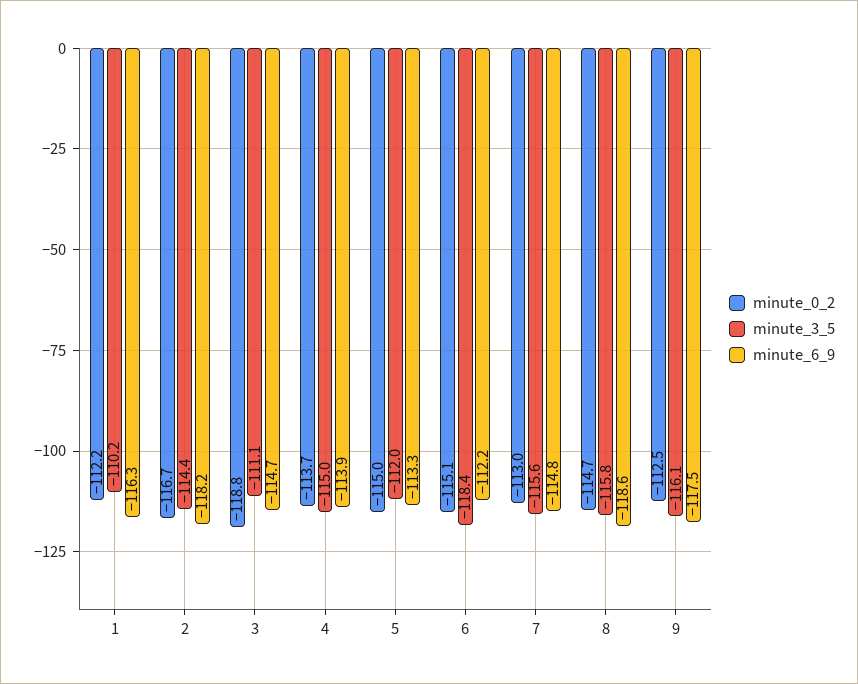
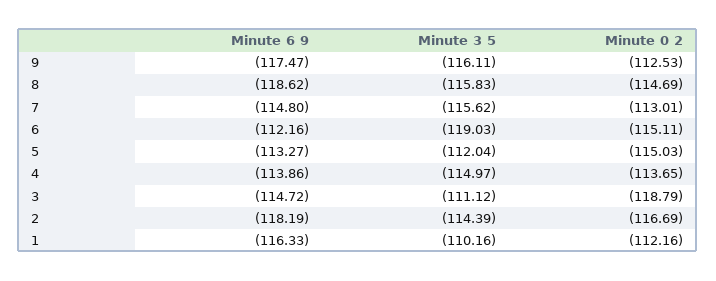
  {
    "minute_0_2": {
      "1": -112.16,
      "2": -116.69,
      "3": -118.79,
      "4": -113.65,
      "5": -115.03,
      "6": -115.11,
      "7": -113.01,
      "8": -114.69,
      "9": -112.53
    },
    "minute_3_5": {
      "1": -110.16,
      "2": -114.39,
      "3": -111.12,
      "4": -114.97,
      "5": -112.04,
-     "6": -118.4,
+     "6": -119.03,
      "7": -115.62,
      "8": -115.83,
      "9": -116.11
    },
    "minute_6_9": {
      "1": -116.33,
      "2": -118.19,
      "3": -114.72,
      "4": -113.86,
      "5": -113.27,
      "6": -112.16,
      "7": -114.8,
      "8": -118.62,
      "9": -117.47
    }
  }

